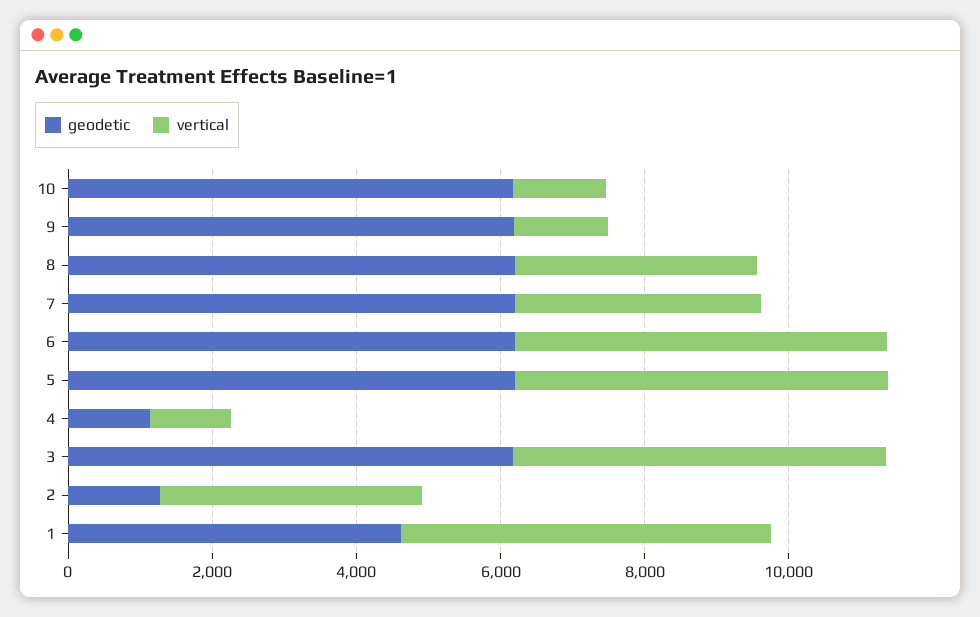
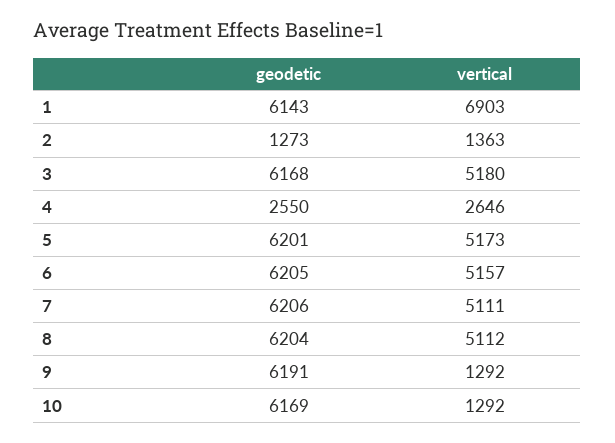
  {
    "geodetic": {
      "10": 6169,
      "9": 6191,
      "8": 6204,
      "7": 6206,
      "6": 6205,
      "5": 6201,
-     "4": 1000,
+     "4": 2550,
      "3": 6168,
      "2": 1273,
-     "1": 4500
+     "1": 6143
    },
    "vertical": {
      "10": 1292,
      "9": 1292,
-     "8": 3500,
+     "8": 5112,
-     "7": 3500,
+     "7": 5111,
      "6": 5157,
      "5": 5173,
-     "4": 1000,
+     "4": 2646,
      "3": 5180,
-     "2": 3500,
+     "2": 1363,
-     "1": 5000
+     "1": 6903
    }
  }

